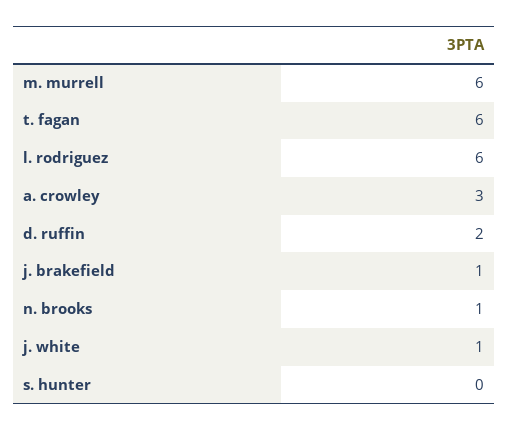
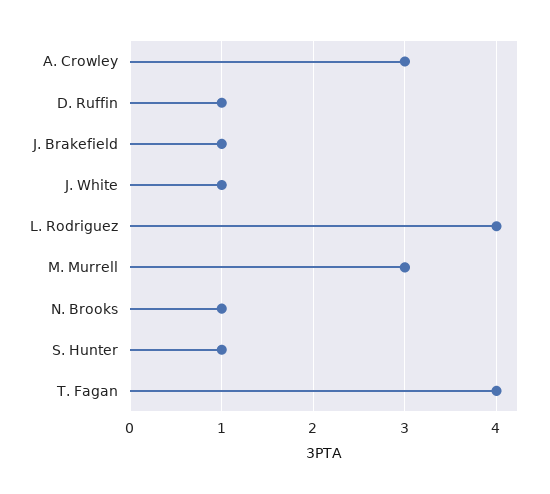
  {
-   "m. murrell": 6,
+   "m. murrell": 3,
-   "t. fagan": 6,
+   "t. fagan": 4,
-   "l. rodriguez": 6,
+   "l. rodriguez": 4,
    "a. crowley": 3,
-   "d. ruffin": 2,
+   "d. ruffin": 1,
    "j. brakefield": 1,
    "n. brooks": 1,
    "j. white": 1,
-   "s. hunter": 0
+   "s. hunter": 1
  }

